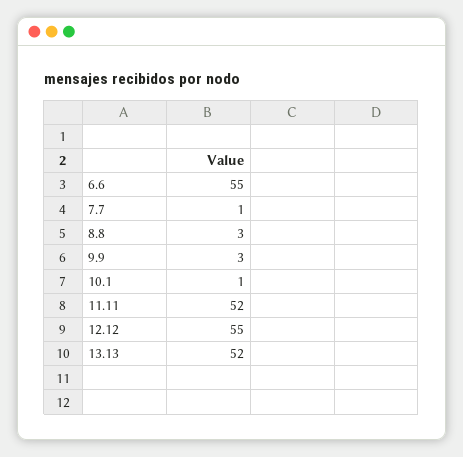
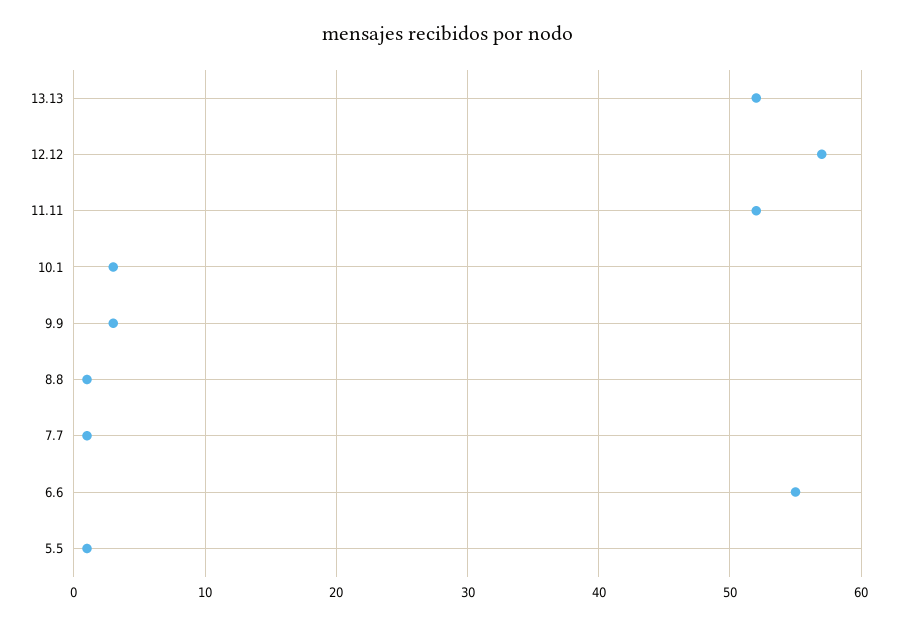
  {
    "6.6": 55,
    "7.7": 1,
-   "8.8": 3,
+   "8.8": 1,
    "9.9": 3,
-   "10.1": 1,
+   "10.1": 3,
    "11.11": 52,
-   "12.12": 55,
+   "12.12": 57,
-   "13.13": 52
+   "13.13": 52,
+   "5.5": 1
  }

